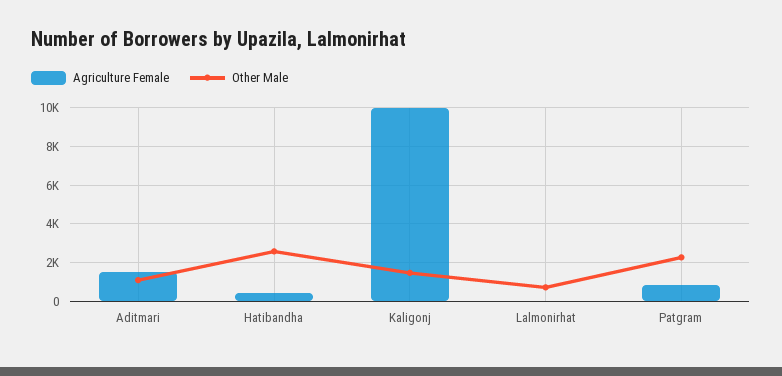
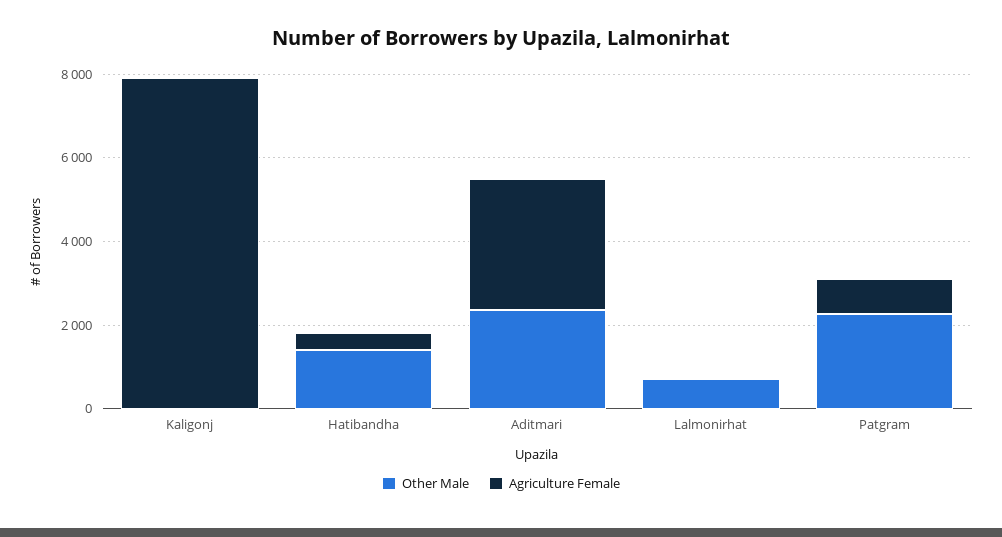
  {
    "Agriculture Female": {
-     "Aditmari": 1500,
+     "Aditmari": 3000,
      "Hatibandha": 500,
-     "Kaligonj": 10000,
+     "Kaligonj": 8000,
      "Lalmonirhat": 0,
      "Patgram": 1000
    },
    "Other Male": {
-     "Aditmari": 1000,
+     "Aditmari": 2500,
-     "Hatibandha": 2500,
+     "Hatibandha": 1500,
-     "Kaligonj": 1500,
+     "Kaligonj": 0,
      "Lalmonirhat": 500,
      "Patgram": 2500
    }
  }

